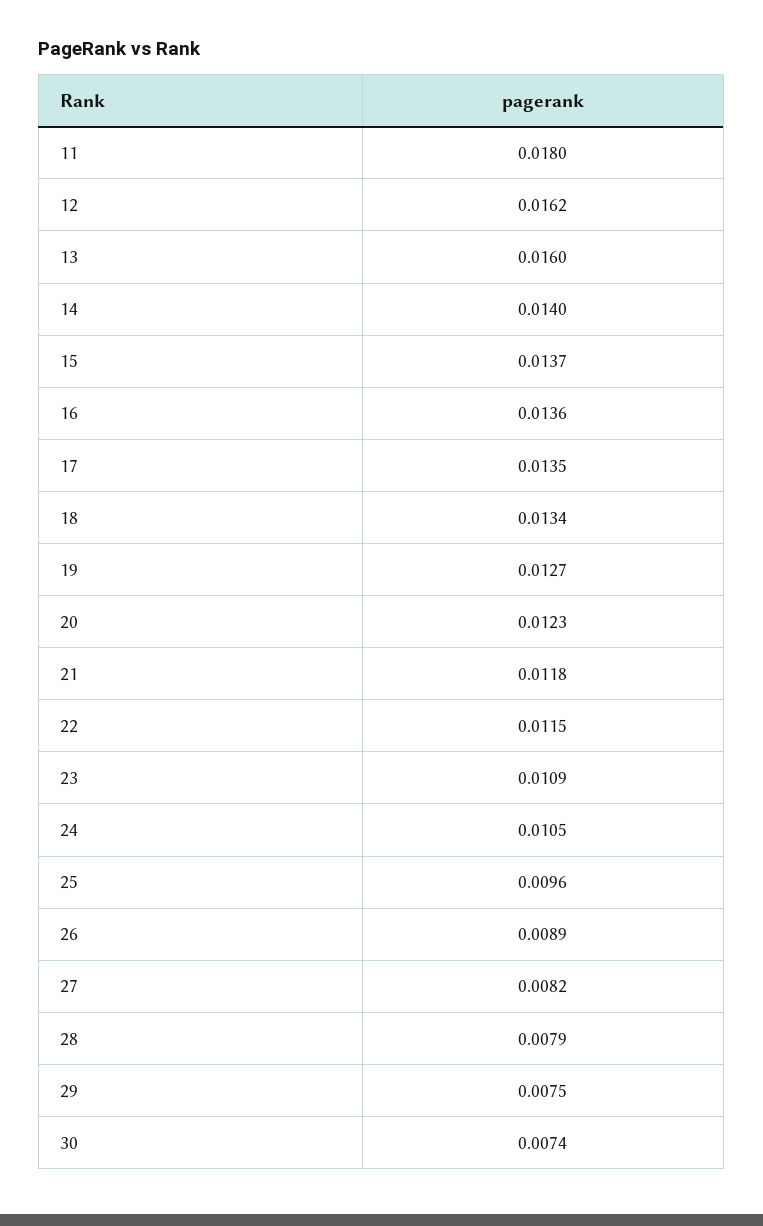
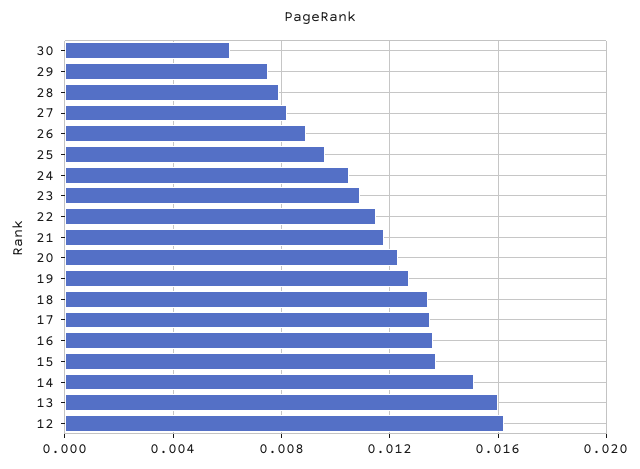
  {
-   "11": 0.018,
    "12": 0.0162,
    "13": 0.016,
-   "14": 0.014,
+   "14": 0.015,
    "15": 0.0137,
    "16": 0.0136,
    "17": 0.0135,
    "18": 0.0134,
    "19": 0.0127,
    "20": 0.0123,
    "21": 0.0118,
    "22": 0.0115,
    "23": 0.0109,
    "24": 0.0105,
    "25": 0.0096,
    "26": 0.0089,
    "27": 0.0082,
    "28": 0.0079,
    "29": 0.0075,
-   "30": 0.0074
+   "30": 0.006
  }

